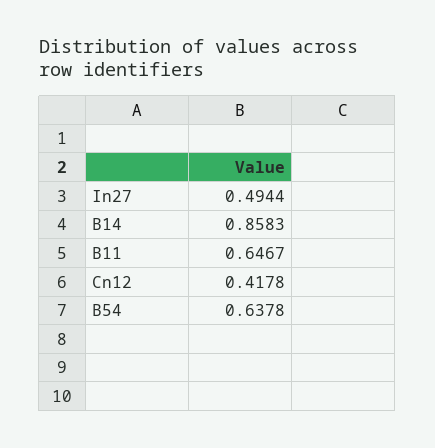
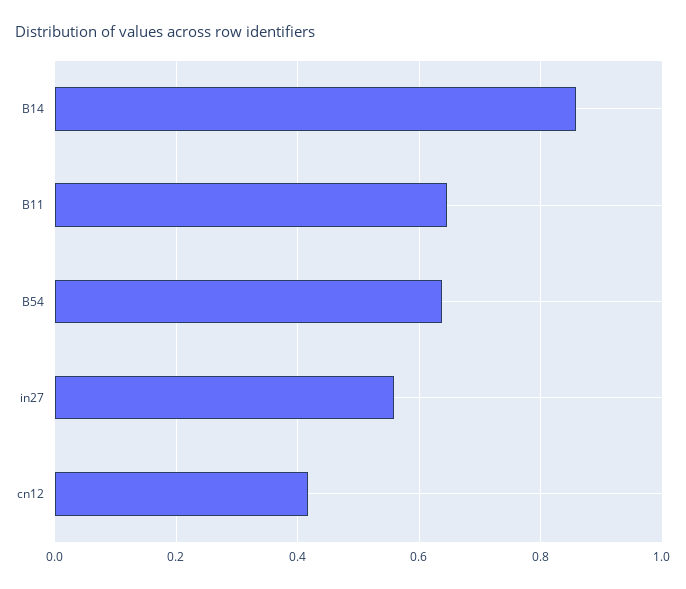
  {
-   "In27": 0.4944,
+   "In27": 0.56,
    "B14": 0.8583,
    "B11": 0.6467,
    "Cn12": 0.4178,
    "B54": 0.6378
  }

